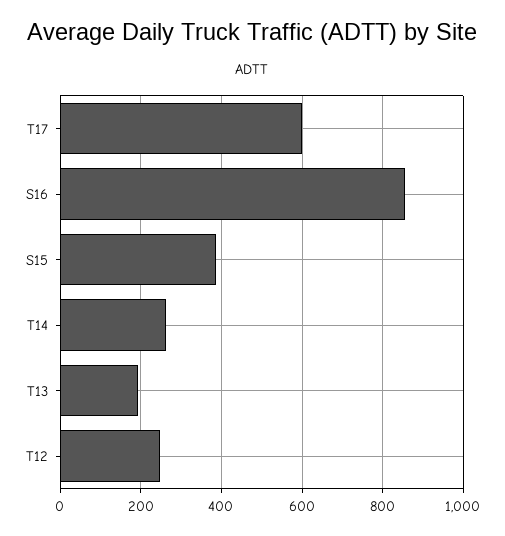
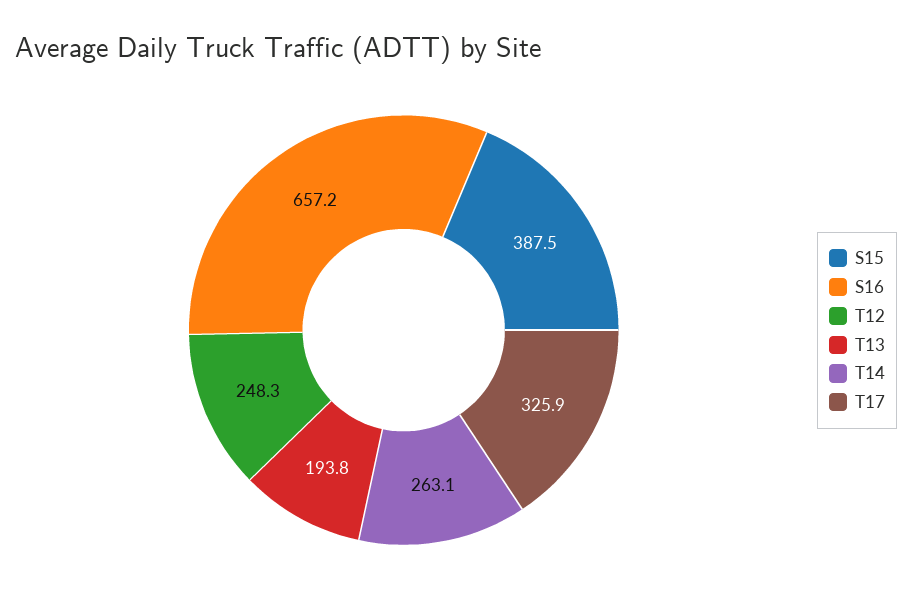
  {
-   "T17": 600,
+   "T17": 325.9,
-   "S16": 860,
+   "S16": 657.2,
    "S15": 387.5,
    "T14": 263.1,
    "T13": 193.8,
    "T12": 248.3
  }

